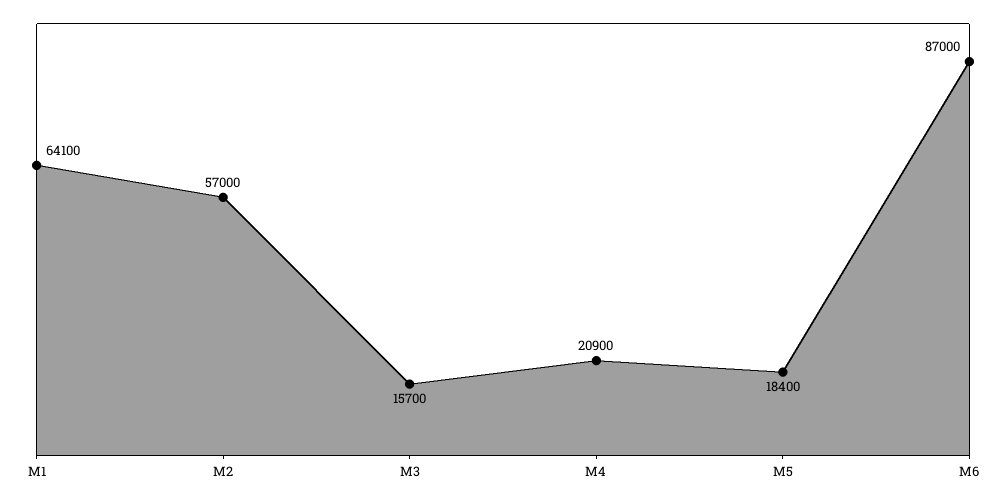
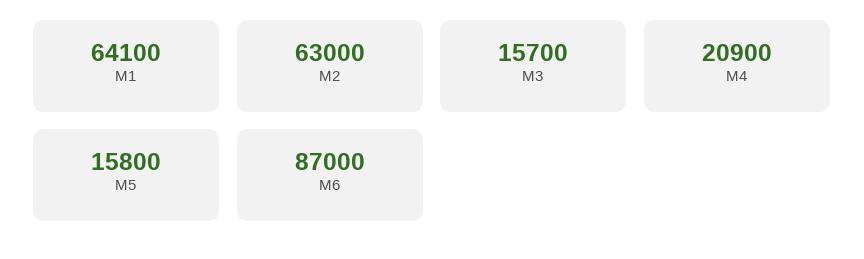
  {
    "M1": 64100,
-   "M2": 57000,
+   "M2": 63000,
    "M3": 15700,
    "M4": 20900,
-   "M5": 18400,
+   "M5": 15800,
    "M6": 87000
  }

